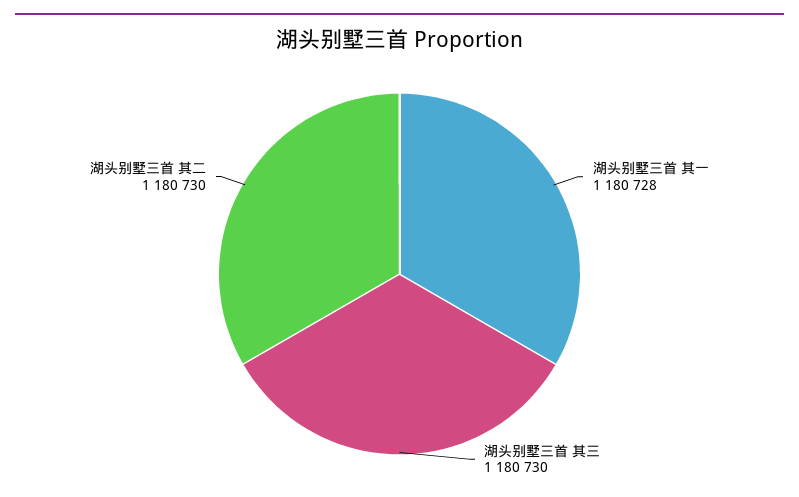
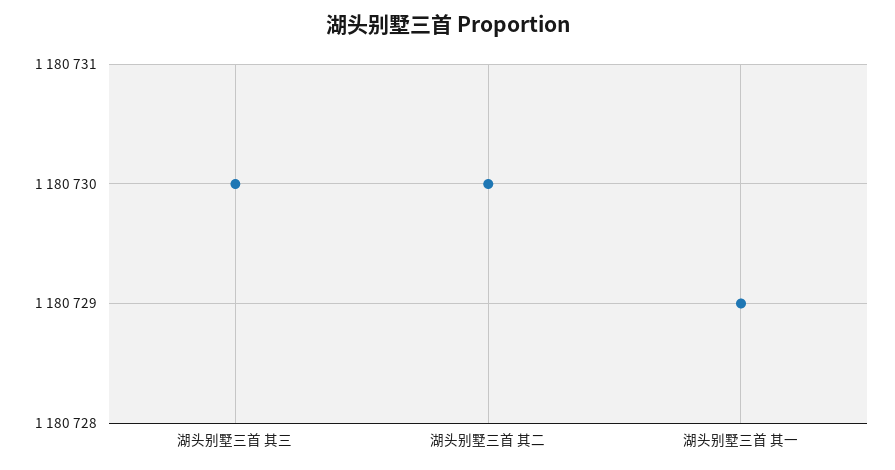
  {
-   "湖头别墅三首 其一": 1180728,
+   "湖头别墅三首 其一": 1180729,
    "湖头别墅三首 其三": 1180730,
    "湖头别墅三首 其二": 1180730
  }

